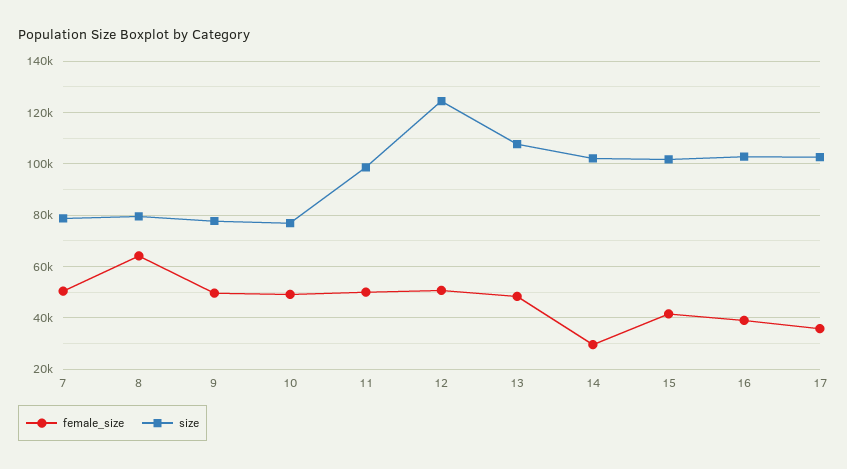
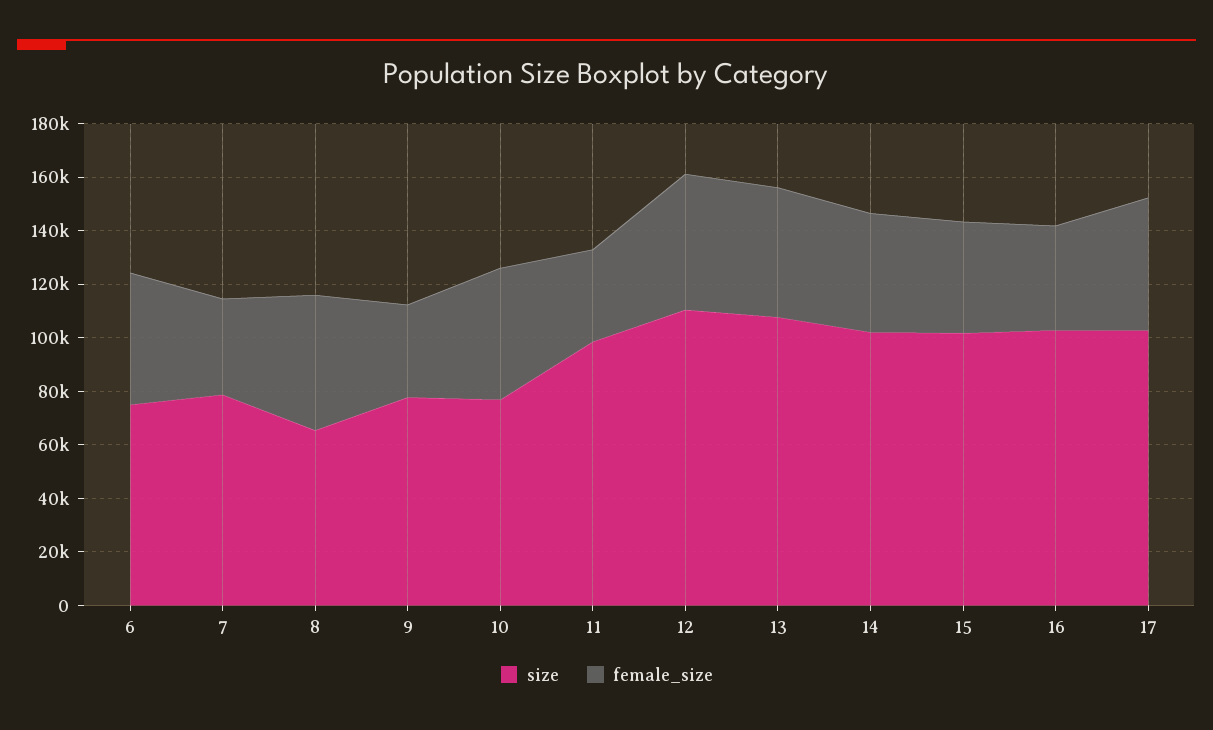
  {
    "female_size": {
-     "7": 50000,
+     "7": 35000,
-     "8": 65000,
+     "8": 50000,
-     "9": 50000,
+     "9": 35000,
      "10": 50000,
-     "11": 50000,
+     "11": 35000,
      "12": 50000,
      "13": 47500,
-     "14": 30000,
+     "14": 45000,
      "15": 42500,
      "16": 40000,
-     "17": 35000
+     "17": 50000,
+     "6": 50000
    },
    "size": {
      "7": 77500,
-     "8": 80000,
+     "8": 65000,
      "9": 77500,
      "10": 77500,
      "11": 97500,
-     "12": 125000,
+     "12": 110000,
      "13": 107500,
      "14": 102500,
      "15": 102500,
      "16": 102500,
-     "17": 102500
+     "17": 102500,
+     "6": 75000
    }
  }

